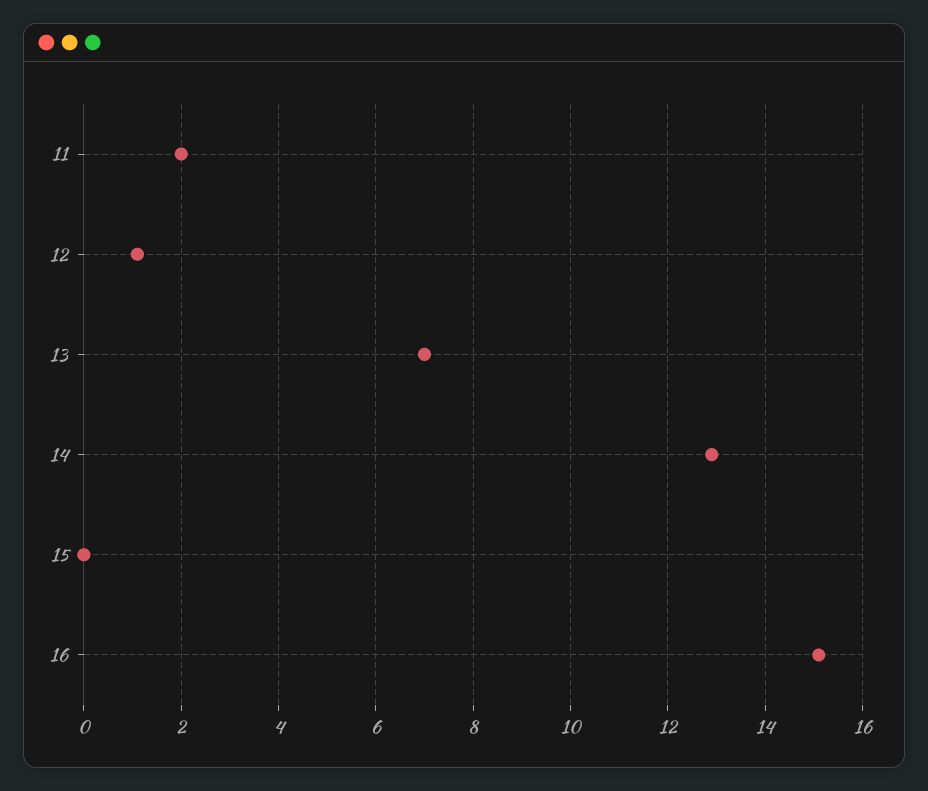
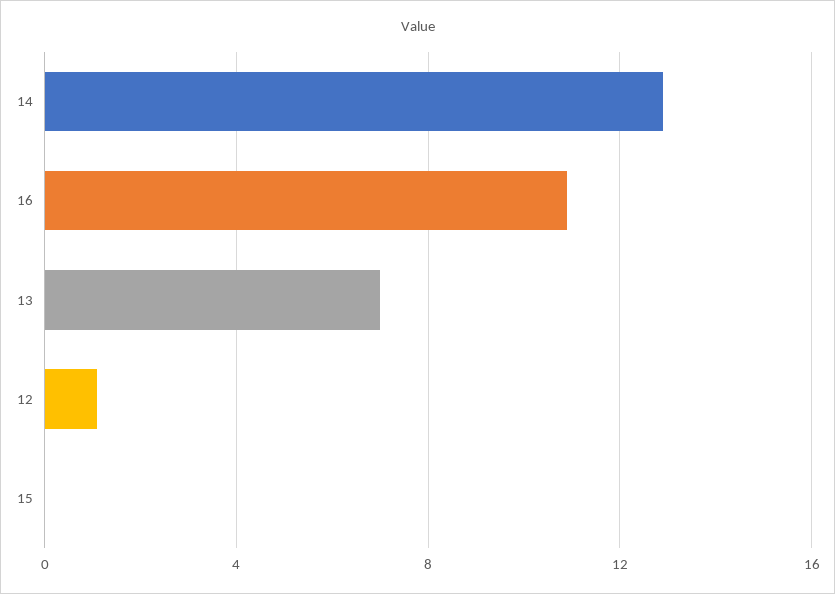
  {
-   "11": 2,
    "12": 1,
    "13": 7,
    "14": 13,
    "15": 0,
-   "16": 15
+   "16": 11
  }

